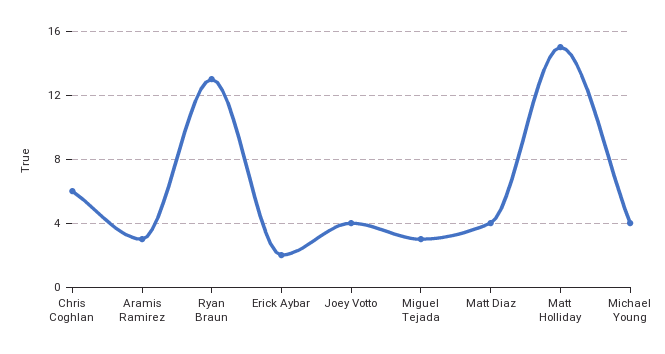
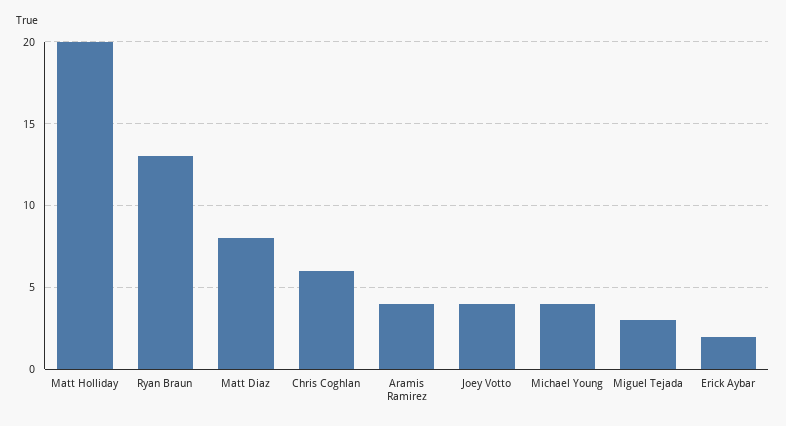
  {
    "Chris Coghlan": 6,
-   "Aramis Ramirez": 3,
+   "Aramis Ramirez": 4,
    "Ryan Braun": 13,
    "Erick Aybar": 2,
    "Joey Votto": 4,
    "Miguel Tejada": 3,
-   "Matt Diaz": 4,
+   "Matt Diaz": 8,
-   "Matt Holliday": 15,
+   "Matt Holliday": 20,
    "Michael Young": 4
  }

